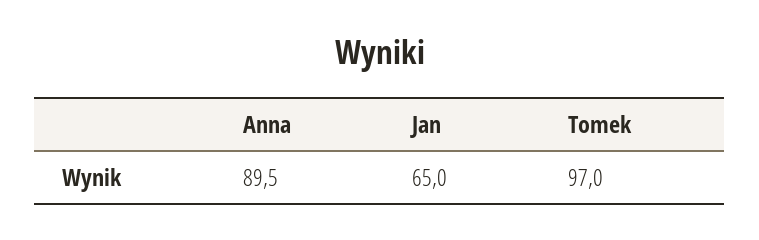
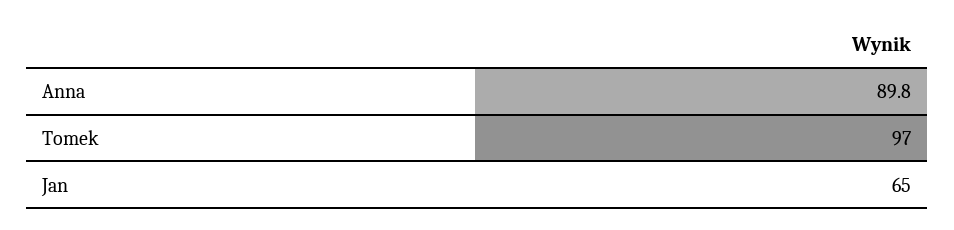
  {
-   "Anna": 89.5,
+   "Anna": 89.8,
    "Jan": 65,
    "Tomek": 97
  }

